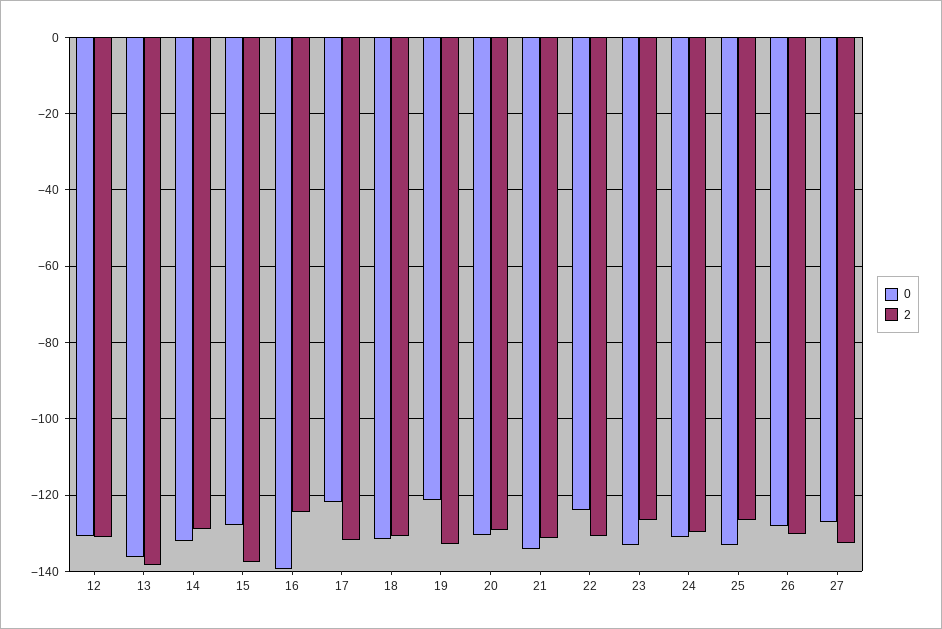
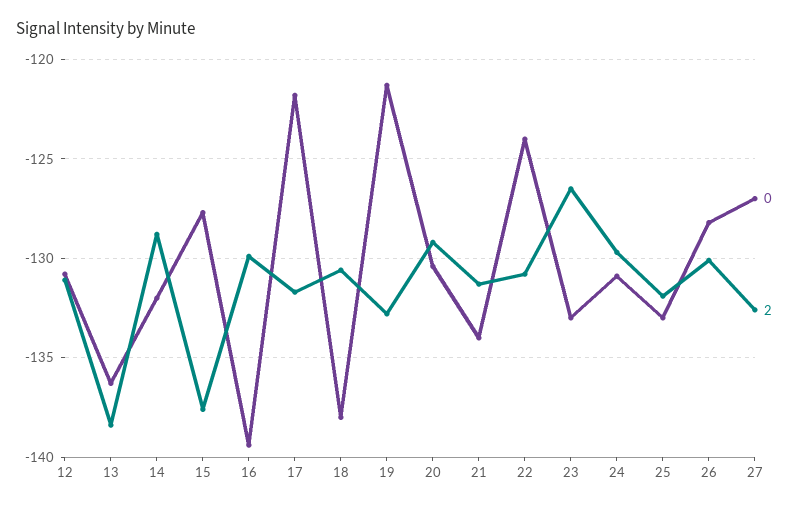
  {
    "0": {
      "12": -131,
      "13": -136.5,
      "14": -132,
      "15": -127.5,
      "16": -139.5,
      "17": -122,
-     "18": -132,
+     "18": -138,
      "19": -121.5,
      "20": -130.5,
      "21": -134,
      "22": -124,
      "23": -133,
      "24": -131,
      "25": -133,
      "26": -128,
      "27": -127
    },
    "2": {
      "12": -131,
      "13": -138.5,
      "14": -129,
      "15": -137.5,
-     "16": -124,
+     "16": -130,
      "17": -131.5,
      "18": -130.5,
      "19": -133,
      "20": -129,
      "21": -131.5,
      "22": -131,
      "23": -126.5,
      "24": -129.5,
-     "25": -126,
+     "25": -132,
      "26": -130,
      "27": -132.5
    }
  }

